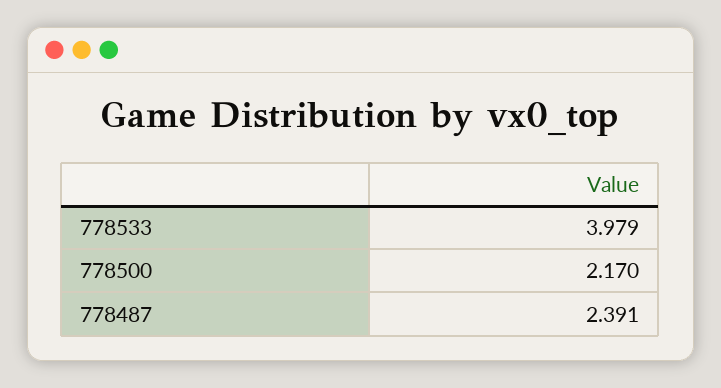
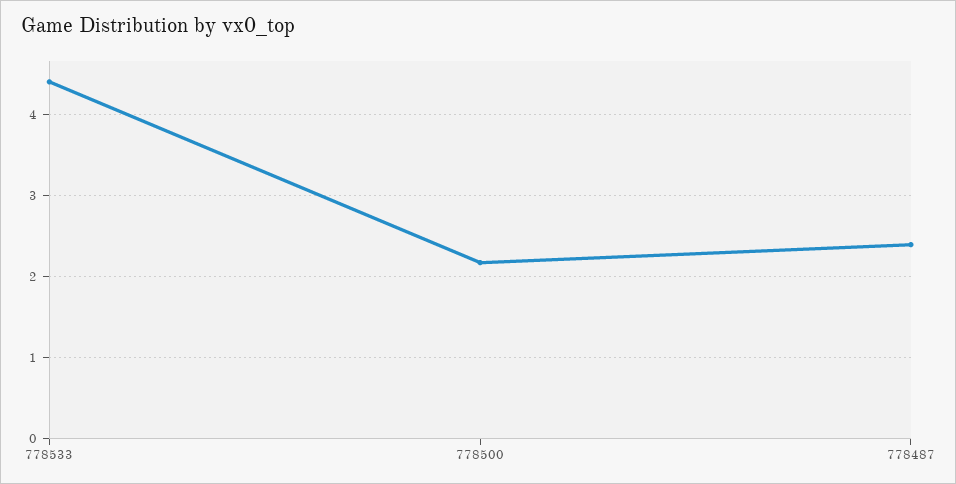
  {
-   "778533": 3.979,
+   "778533": 4.4,
    "778500": 2.17,
    "778487": 2.391
  }

